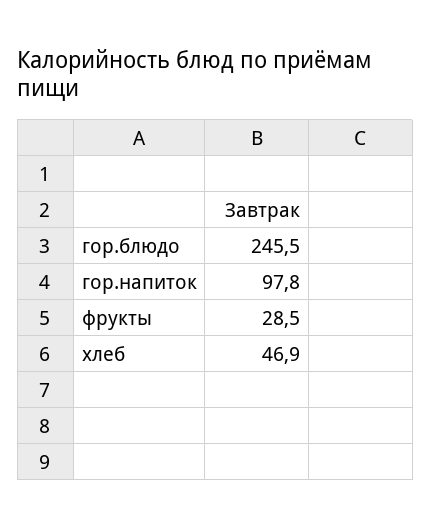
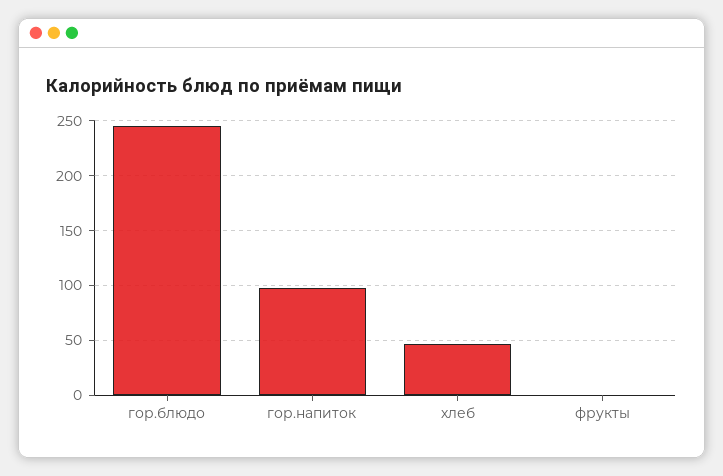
  {
    "гор.блюдо": 245.5,
    "гор.напиток": 97.8,
-   "фрукты": 28.5,
+   "фрукты": 0,
    "хлеб": 46.9
  }

